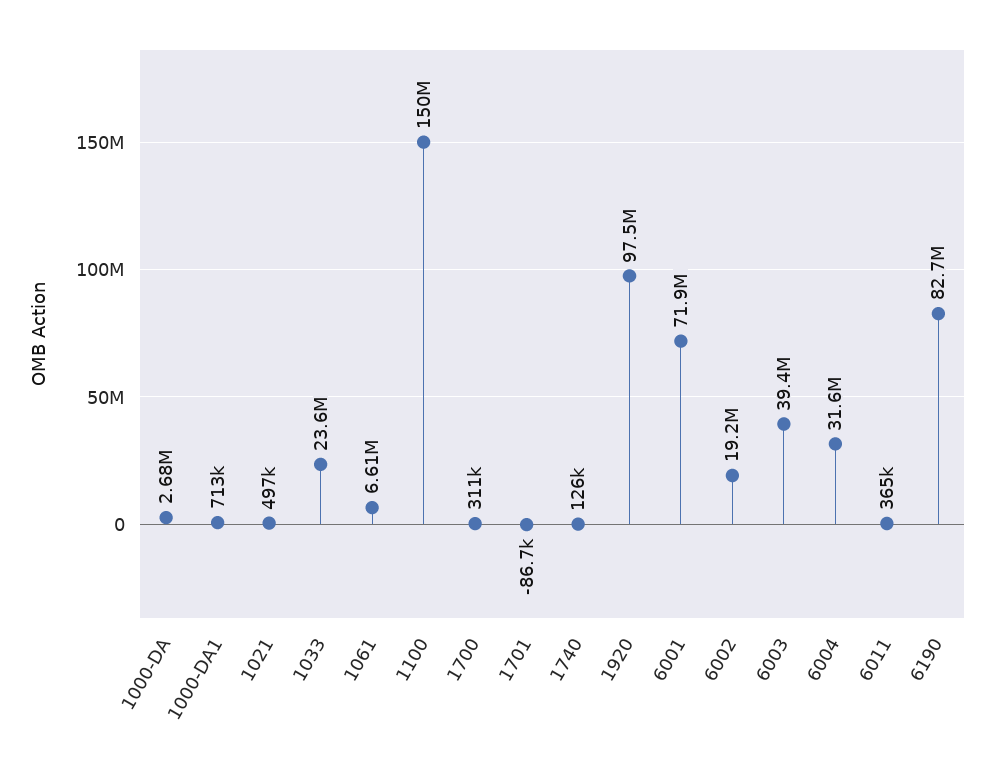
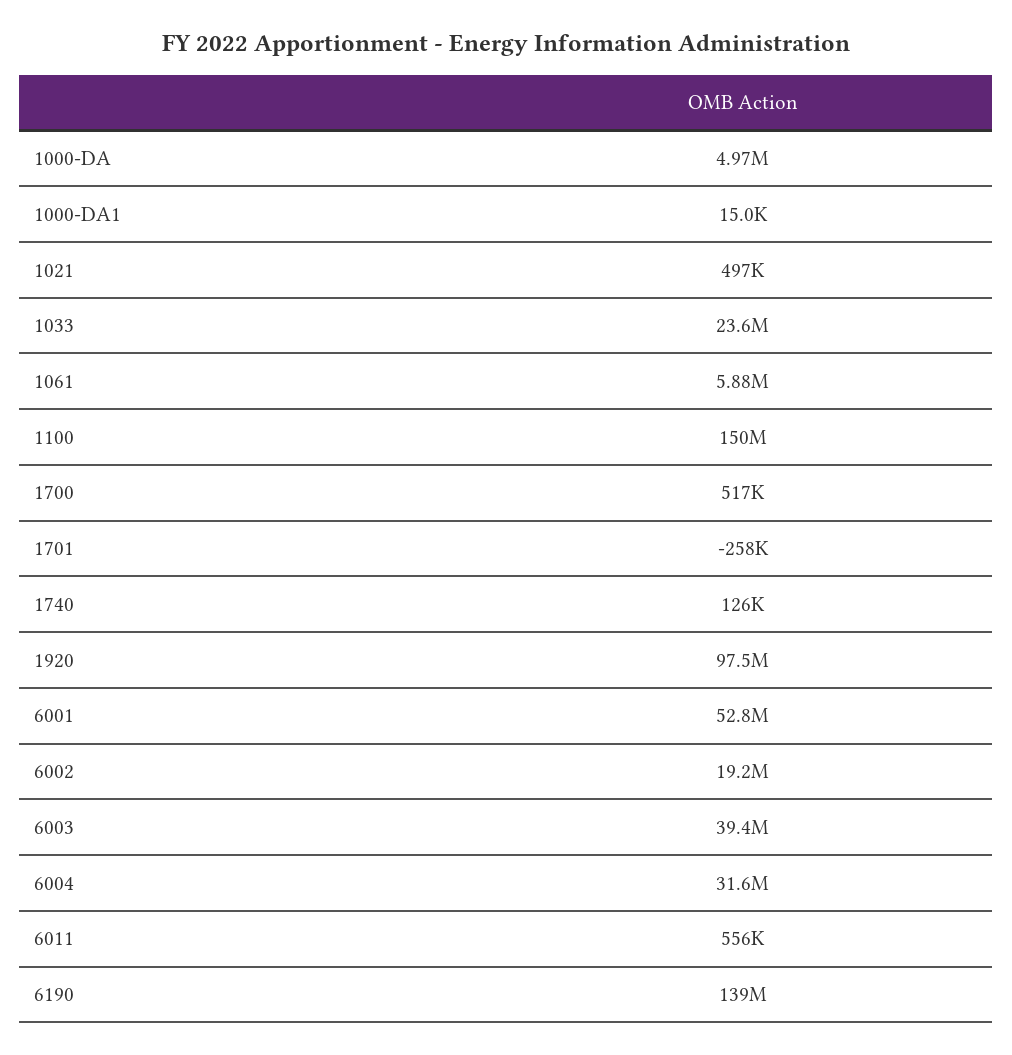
  {
-   "1000-DA": 2680000,
+   "1000-DA": 4970000,
-   "1000-DA1": 713000,
+   "1000-DA1": 15000,
    "1021": 497000,
    "1033": 23600000,
-   "1061": 6610000,
+   "1061": 5880000,
    "1100": 150000000,
-   "1700": 311000,
+   "1700": 517000,
-   "1701": -86700,
+   "1701": -258000,
    "1740": 126000,
    "1920": 97500000,
-   "6001": 71900000,
+   "6001": 52800000,
    "6002": 19200000,
    "6003": 39400000,
    "6004": 31600000,
-   "6011": 365000,
+   "6011": 556000,
-   "6190": 82700000
+   "6190": 139000000
  }

